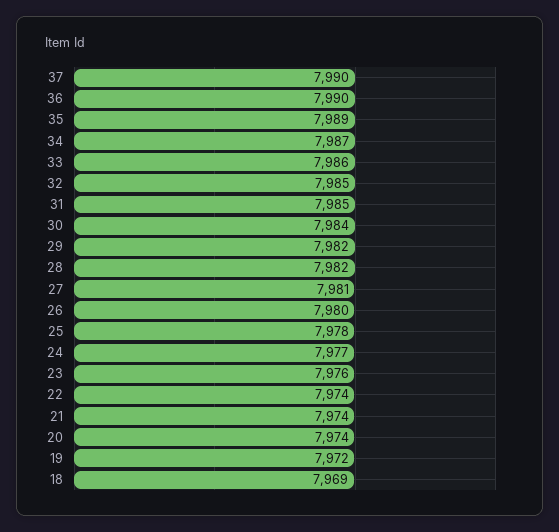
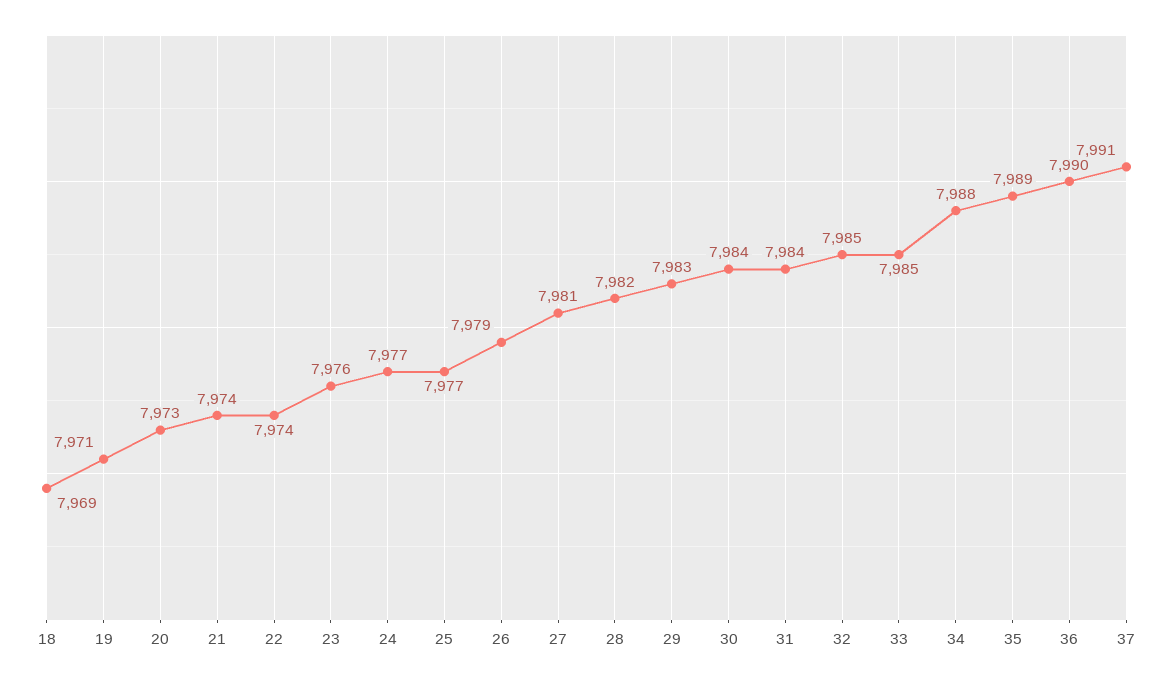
  {
-   "37": 7990,
+   "37": 7991,
    "36": 7990,
    "35": 7989,
-   "34": 7987,
+   "34": 7988,
-   "33": 7986,
+   "33": 7985,
    "32": 7985,
-   "31": 7985,
+   "31": 7984,
    "30": 7984,
-   "29": 7982,
+   "29": 7983,
    "28": 7982,
    "27": 7981,
-   "26": 7980,
+   "26": 7979,
-   "25": 7978,
+   "25": 7977,
    "24": 7977,
    "23": 7976,
    "22": 7974,
    "21": 7974,
-   "20": 7974,
+   "20": 7973,
-   "19": 7972,
+   "19": 7971,
    "18": 7969
  }

